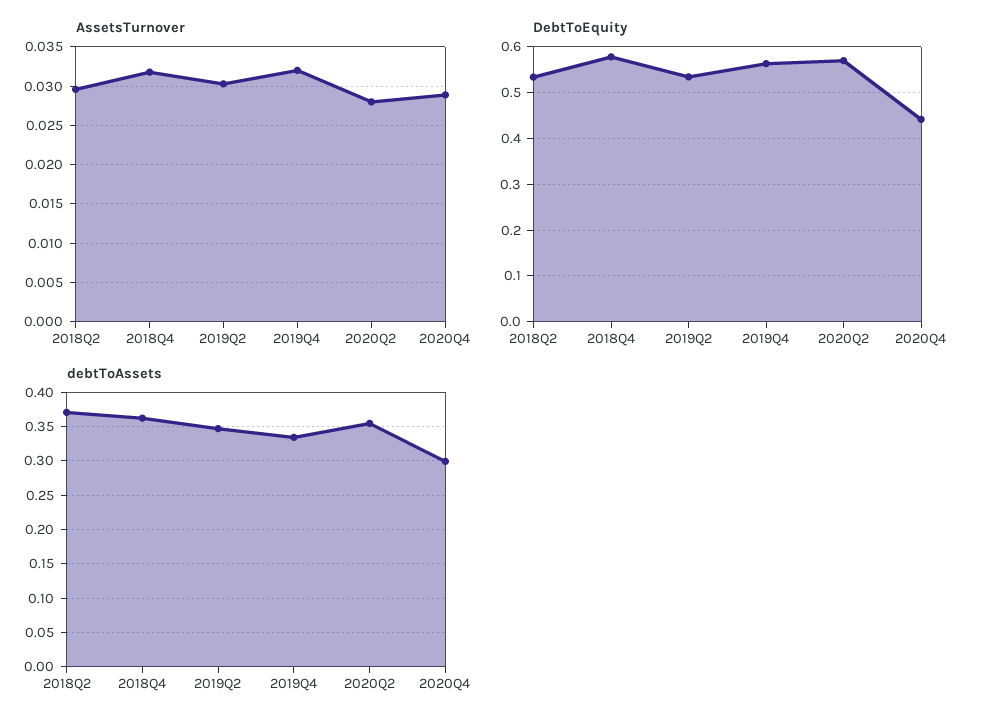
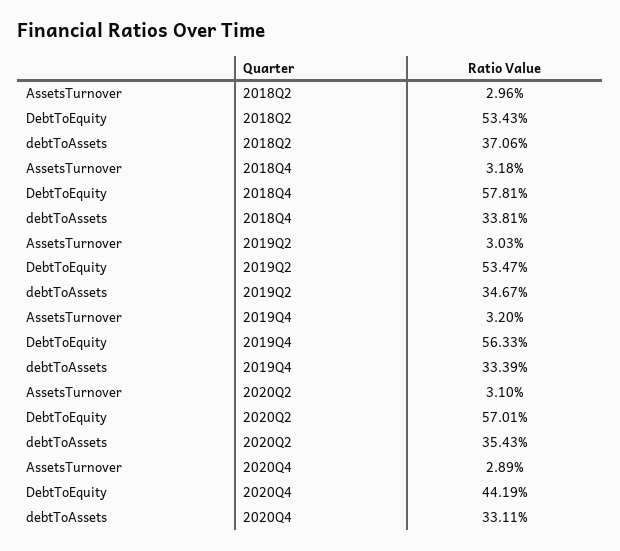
  {
    "AssetsTurnover": {
      "2018Q2": 0.0296,
      "2018Q4": 0.0318,
      "2019Q2": 0.0303,
      "2019Q4": 0.032,
-     "2020Q2": 0.028,
+     "2020Q2": 0.031,
      "2020Q4": 0.0289
    },
    "DebtToEquity": {
      "2018Q2": 0.5343,
      "2018Q4": 0.5781,
      "2019Q2": 0.5347,
      "2019Q4": 0.5633,
      "2020Q2": 0.5701,
      "2020Q4": 0.4419
    },
    "debtToAssets": {
      "2018Q2": 0.3706,
-     "2018Q4": 0.36,
+     "2018Q4": 0.3381,
      "2019Q2": 0.3467,
      "2019Q4": 0.3339,
      "2020Q2": 0.3543,
-     "2020Q4": 0.3
+     "2020Q4": 0.3311
    }
  }

